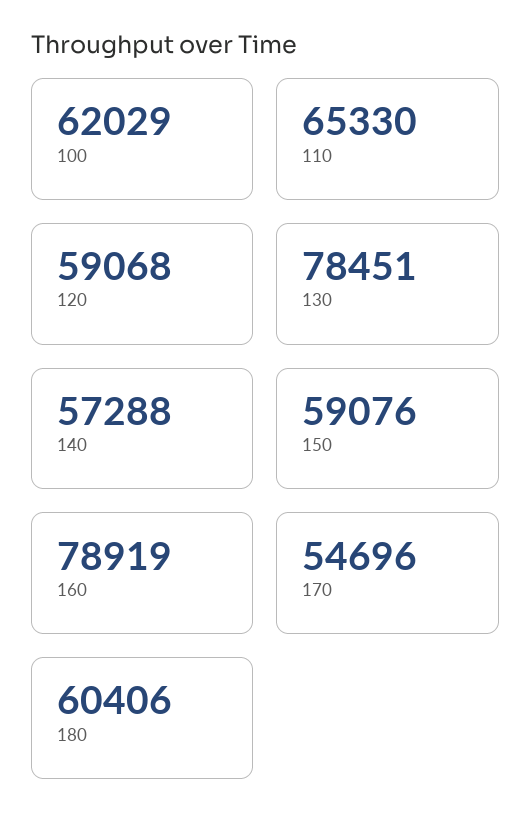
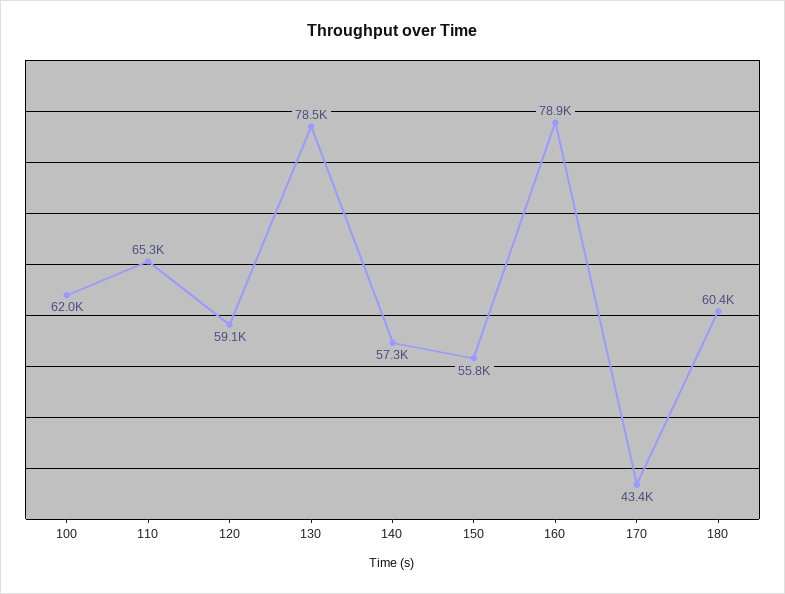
  {
    "100": 62029,
    "110": 65330,
    "120": 59068,
    "130": 78451,
    "140": 57288,
-   "150": 59076,
+   "150": 55800,
    "160": 78919,
-   "170": 54696,
+   "170": 43400,
    "180": 60406
  }

